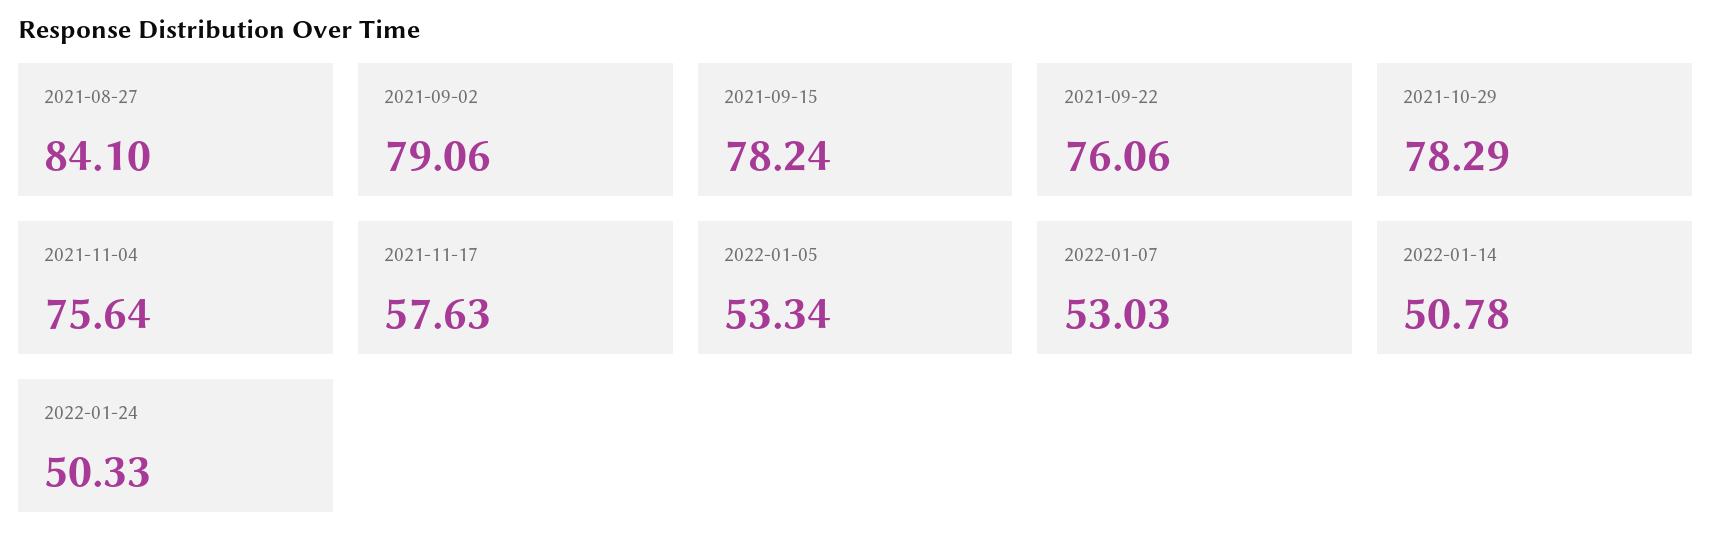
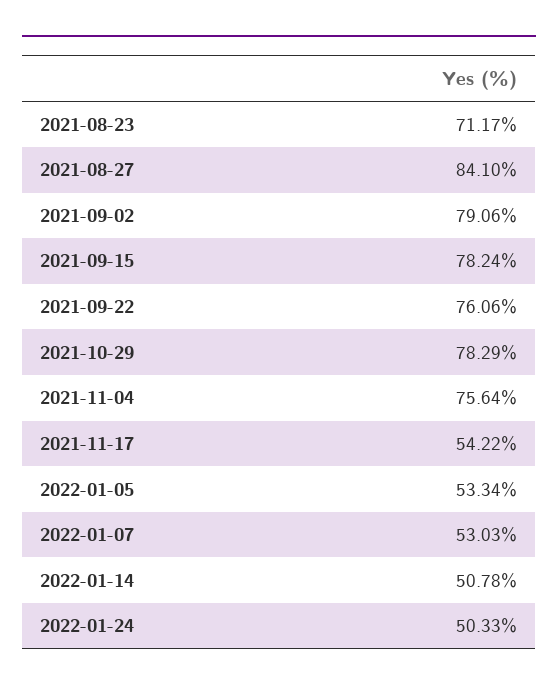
  {
    "2021-08-27": 84.1,
    "2021-09-02": 79.06,
    "2021-09-15": 78.24,
    "2021-09-22": 76.06,
    "2021-10-29": 78.29,
    "2021-11-04": 75.64,
-   "2021-11-17": 57.63,
+   "2021-11-17": 54.22,
    "2022-01-05": 53.34,
    "2022-01-07": 53.03,
    "2022-01-14": 50.78,
-   "2022-01-24": 50.33
+   "2022-01-24": 50.33,
+   "2021-08-23": 71.17
  }

